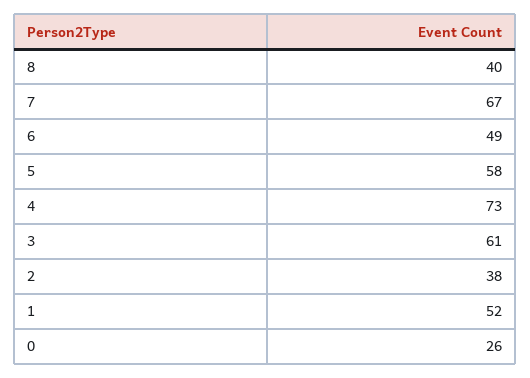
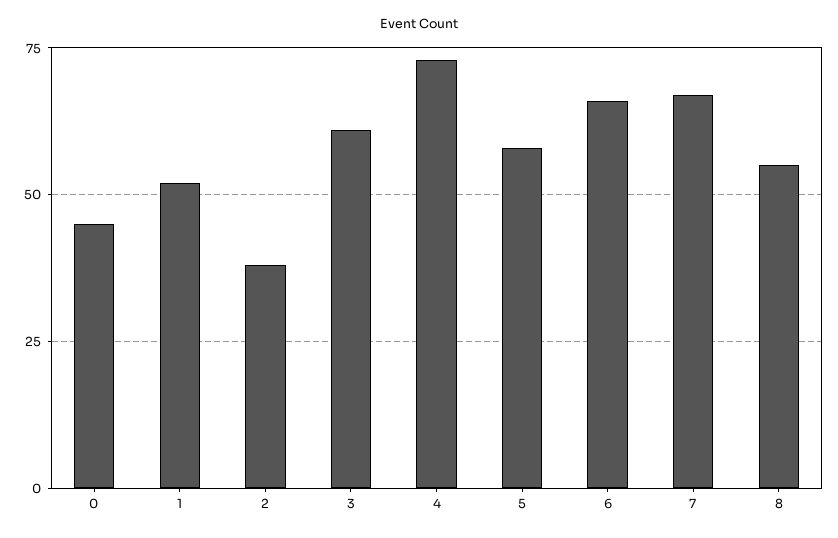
  {
-   "8": 40,
+   "8": 55,
    "7": 67,
-   "6": 49,
+   "6": 65,
    "5": 58,
    "4": 73,
    "3": 61,
    "2": 38,
    "1": 52,
-   "0": 26
+   "0": 45
  }

